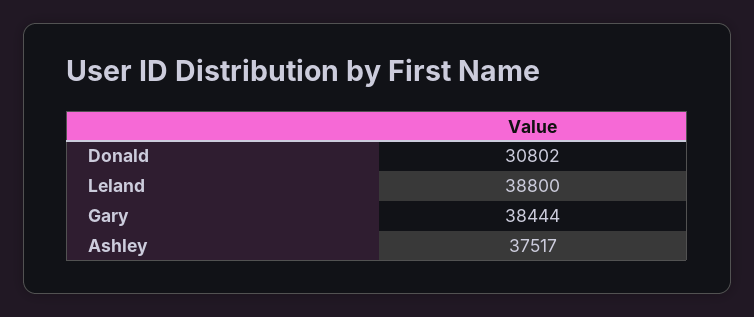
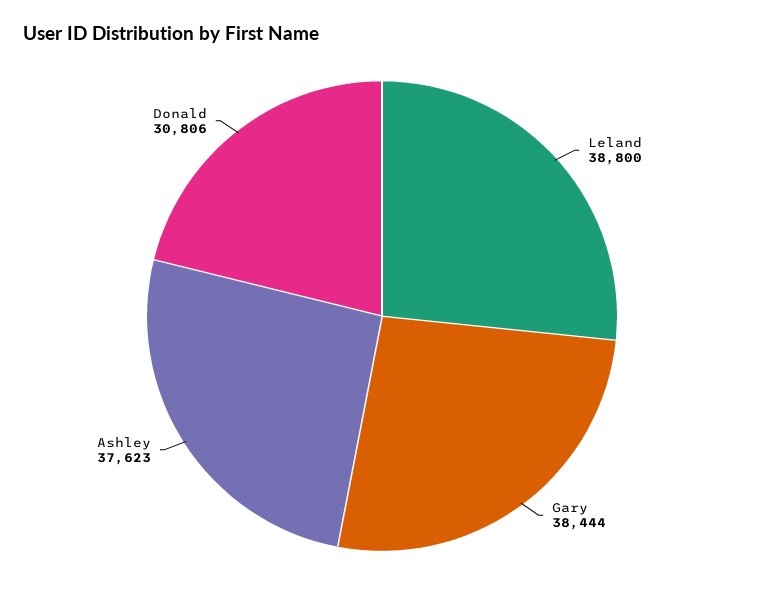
  {
-   "Donald": 30802,
+   "Donald": 30806,
    "Leland": 38800,
    "Gary": 38444,
-   "Ashley": 37517
+   "Ashley": 37623
  }

